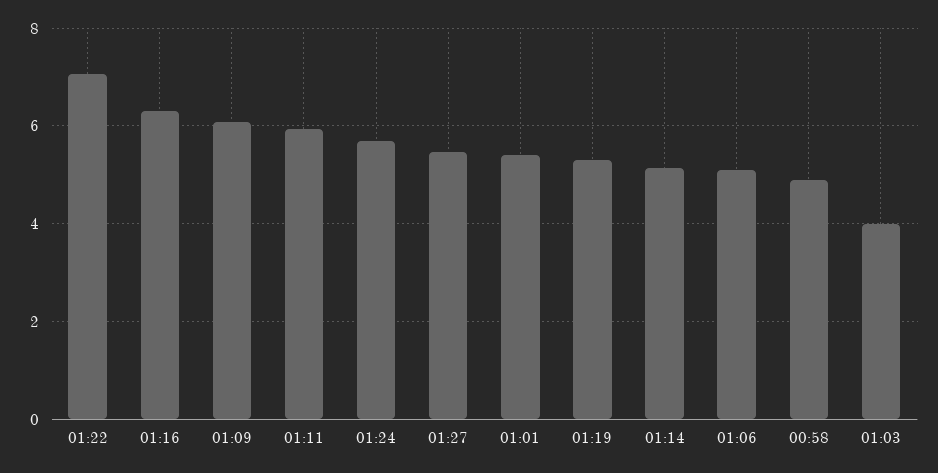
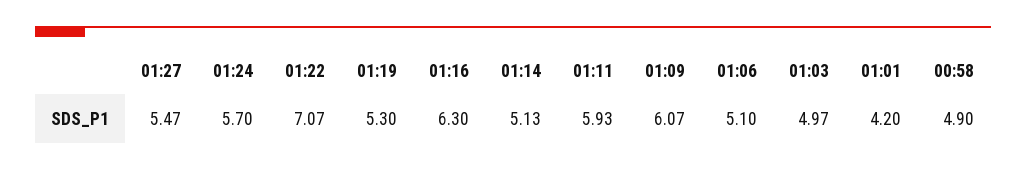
  {
    "01:22": 7.07,
    "01:16": 6.3,
    "01:09": 6.07,
    "01:11": 5.93,
    "01:24": 5.7,
    "01:27": 5.47,
-   "01:01": 5.4,
+   "01:01": 4.2,
    "01:19": 5.3,
    "01:14": 5.13,
    "01:06": 5.1,
    "00:58": 4.9,
-   "01:03": 4
+   "01:03": 4.97
  }

